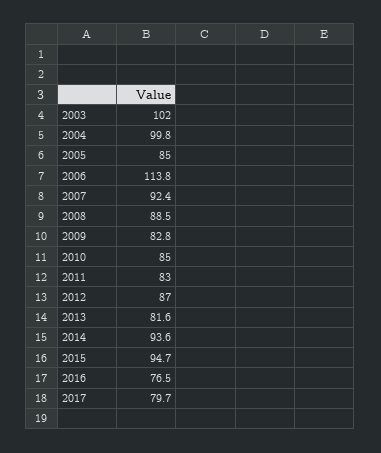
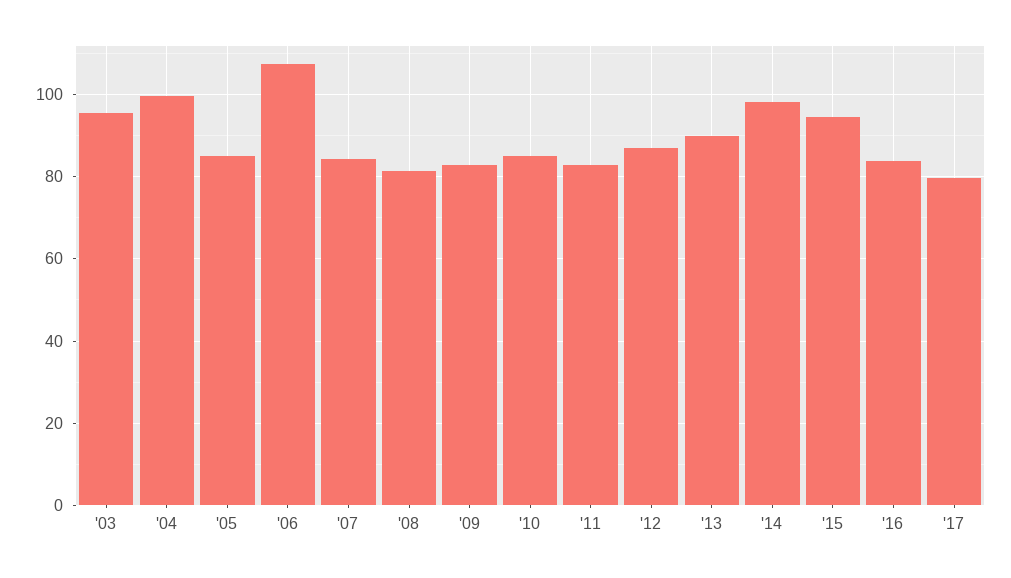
  {
-   "2003": 102,
+   "2003": 96,
    "2004": 99.8,
    "2005": 85,
-   "2006": 113.8,
+   "2006": 108,
-   "2007": 92.4,
+   "2007": 84,
-   "2008": 88.5,
+   "2008": 82,
    "2009": 82.8,
    "2010": 85,
    "2011": 83,
    "2012": 87,
-   "2013": 81.6,
+   "2013": 90,
-   "2014": 93.6,
+   "2014": 98,
    "2015": 94.7,
-   "2016": 76.5,
+   "2016": 84,
    "2017": 79.7
  }

